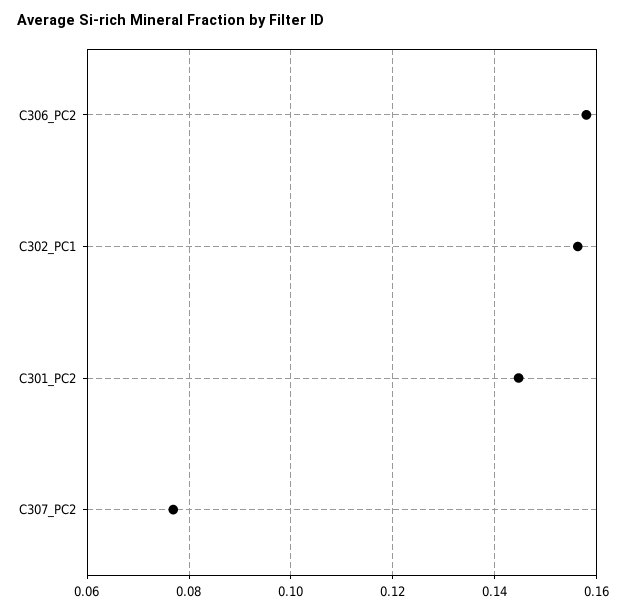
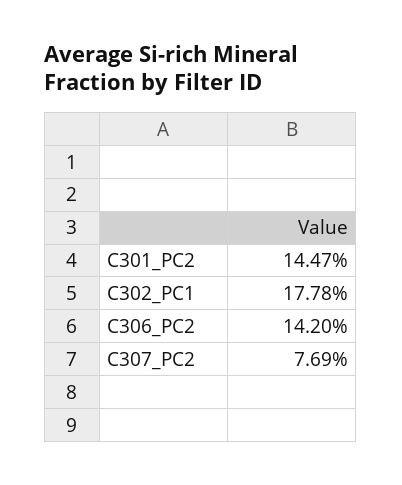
  {
-   "C306_PC2": 0.158,
+   "C306_PC2": 0.142,
-   "C302_PC1": 0.156,
+   "C302_PC1": 0.1778,
    "C301_PC2": 0.1447,
    "C307_PC2": 0.0769
  }

